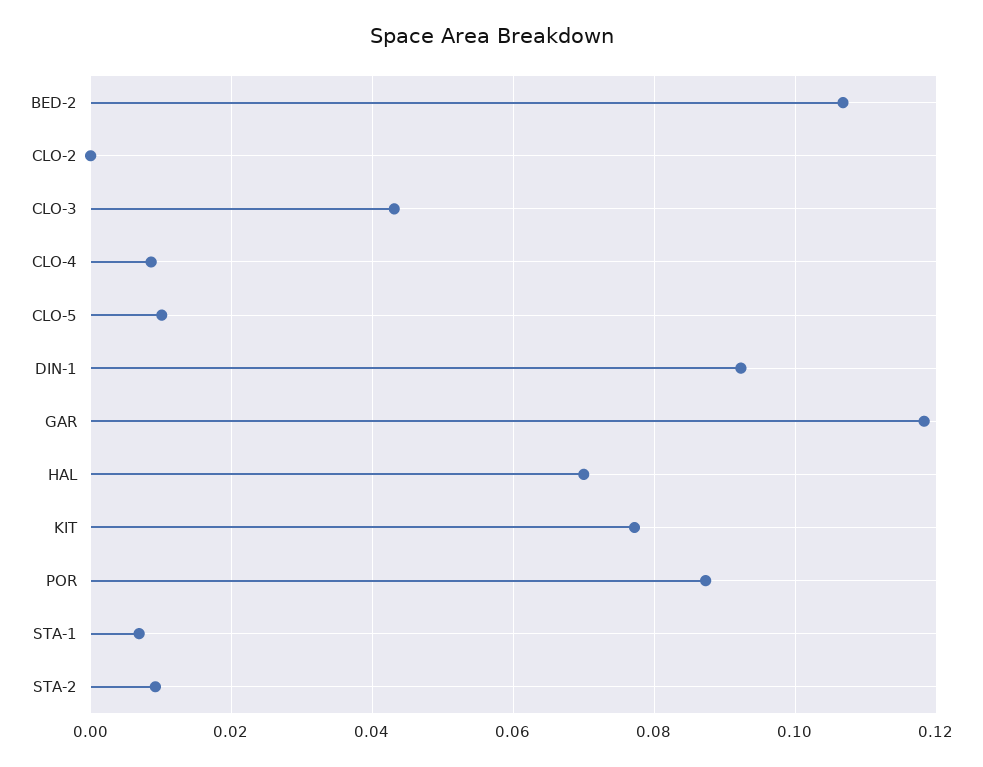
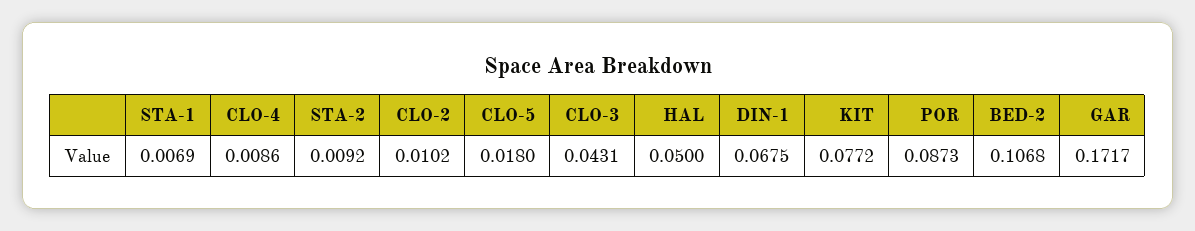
  {
    "BED-2": 0.1068,
-   "CLO-2": 0,
+   "CLO-2": 0.0102,
    "CLO-3": 0.0431,
    "CLO-4": 0.0086,
-   "CLO-5": 0.01,
+   "CLO-5": 0.018,
-   "DIN-1": 0.092,
+   "DIN-1": 0.0675,
-   "GAR": 0.118,
+   "GAR": 0.1717,
-   "HAL": 0.07,
+   "HAL": 0.05,
    "KIT": 0.0772,
    "POR": 0.0873,
    "STA-1": 0.0069,
    "STA-2": 0.0092
  }

